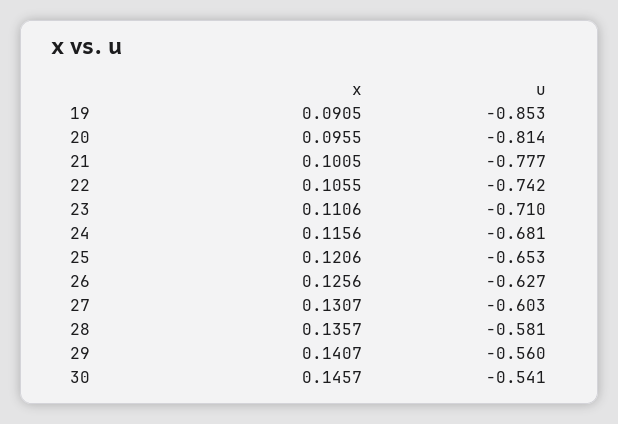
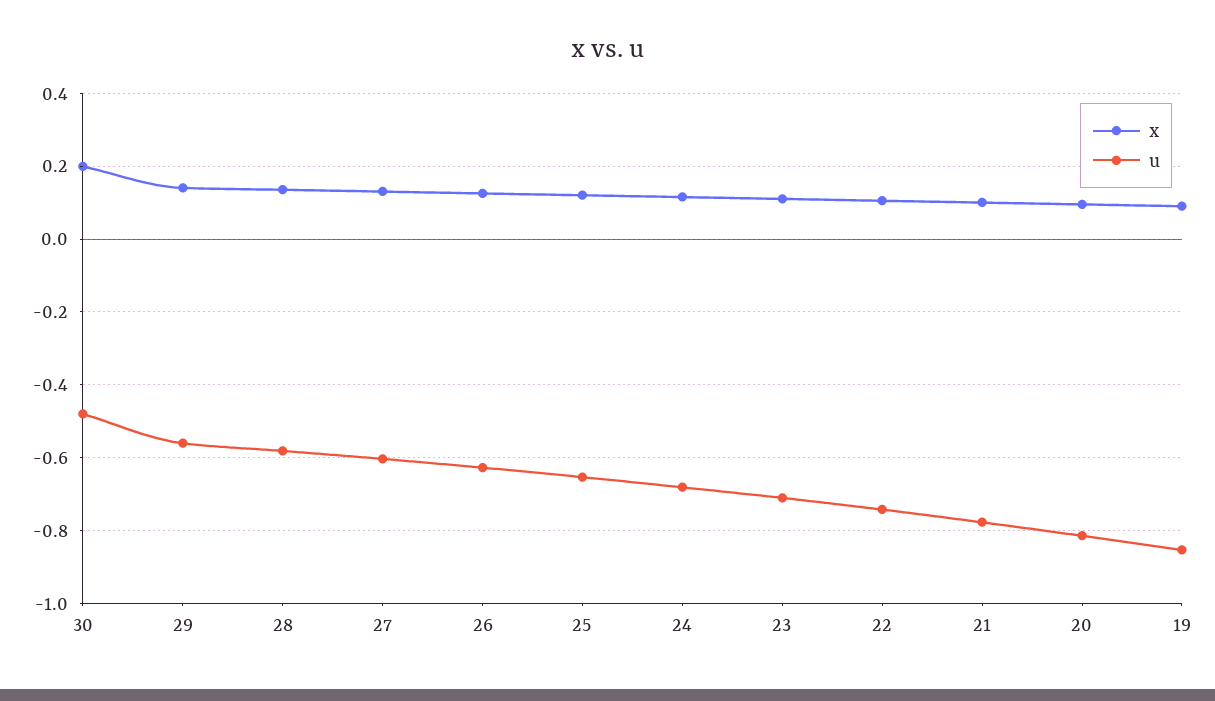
  {
    "x": {
      "19": 0.0905,
      "20": 0.0955,
      "21": 0.1005,
      "22": 0.1055,
      "23": 0.1106,
      "24": 0.1156,
      "25": 0.1206,
      "26": 0.1256,
      "27": 0.1307,
      "28": 0.1357,
      "29": 0.1407,
-     "30": 0.1457
+     "30": 0.2
    },
    "u": {
      "19": -0.853,
      "20": -0.814,
      "21": -0.777,
      "22": -0.742,
      "23": -0.71,
      "24": -0.681,
      "25": -0.653,
      "26": -0.627,
      "27": -0.603,
      "28": -0.581,
      "29": -0.56,
-     "30": -0.541
+     "30": -0.48
    }
  }

